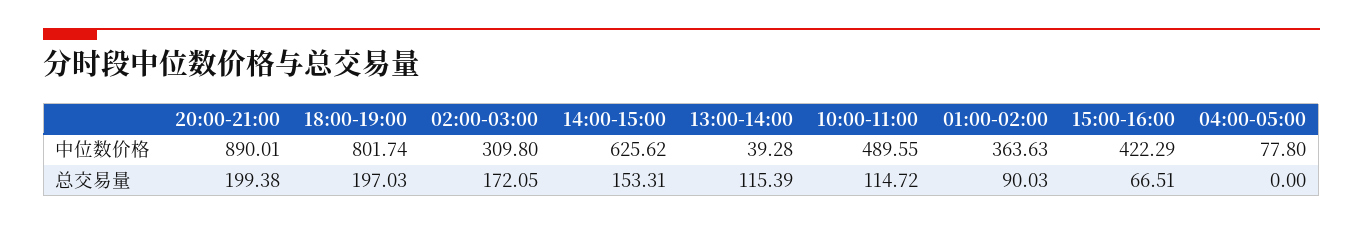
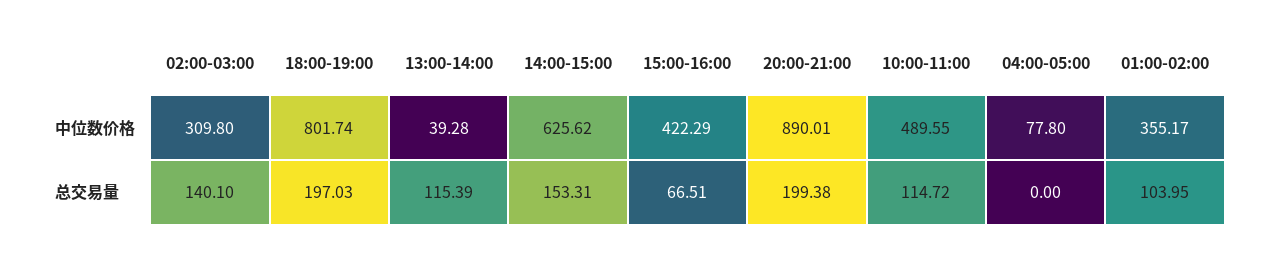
  {
    "20:00-21:00": {
      "中位数价格": 890.01,
      "总交易量": 199.38
    },
    "18:00-19:00": {
      "中位数价格": 801.74,
      "总交易量": 197.03
    },
    "02:00-03:00": {
      "中位数价格": 309.8,
-     "总交易量": 172.05
+     "总交易量": 140.1
    },
    "14:00-15:00": {
      "中位数价格": 625.62,
      "总交易量": 153.31
    },
    "13:00-14:00": {
      "中位数价格": 39.28,
      "总交易量": 115.39
    },
    "10:00-11:00": {
      "中位数价格": 489.55,
      "总交易量": 114.72
    },
    "01:00-02:00": {
-     "中位数价格": 363.63,
+     "中位数价格": 355.17,
-     "总交易量": 90.03
+     "总交易量": 103.95
    },
    "15:00-16:00": {
      "中位数价格": 422.29,
      "总交易量": 66.51
    },
    "04:00-05:00": {
      "中位数价格": 77.8,
      "总交易量": 0
    }
  }

